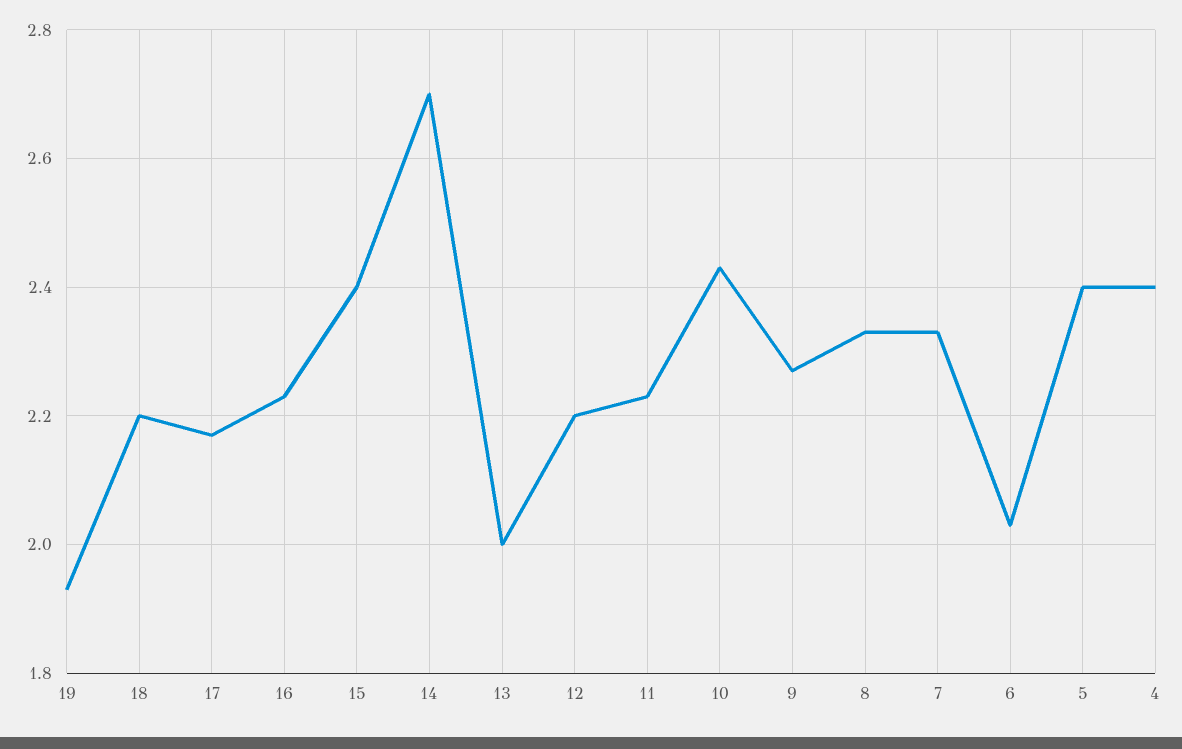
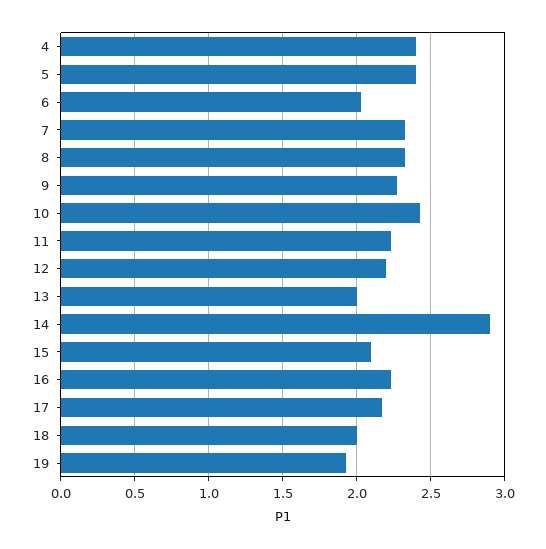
  {
    "19": 1.95,
-   "18": 2.2,
+   "18": 2,
    "17": 2.15,
    "16": 2.25,
-   "15": 2.4,
+   "15": 2.1,
-   "14": 2.7,
+   "14": 2.9,
    "13": 2,
    "12": 2.2,
    "11": 2.25,
    "10": 2.45,
    "9": 2.25,
    "8": 2.35,
    "7": 2.35,
    "6": 2.05,
    "5": 2.4,
    "4": 2.4
  }

